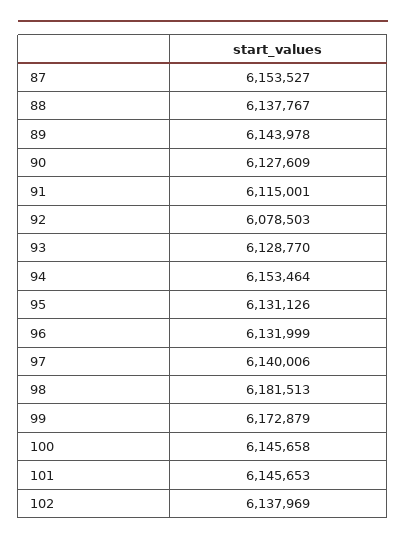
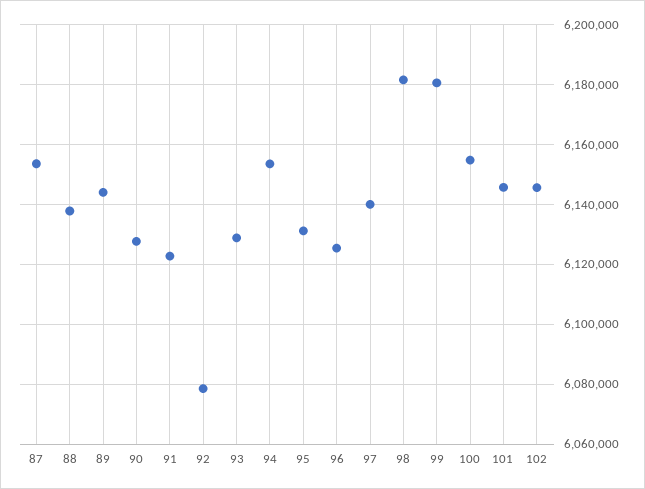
  {
    "87": 6153527,
    "88": 6137767,
    "89": 6143978,
    "90": 6127609,
-   "91": 6115001,
+   "91": 6122500,
    "92": 6078503,
    "93": 6128770,
    "94": 6153464,
    "95": 6131126,
-   "96": 6131999,
+   "96": 6125000,
    "97": 6140006,
    "98": 6181513,
-   "99": 6172879,
+   "99": 6180000,
-   "100": 6145658,
+   "100": 6155000,
    "101": 6145653,
-   "102": 6137969
+   "102": 6145000
  }

